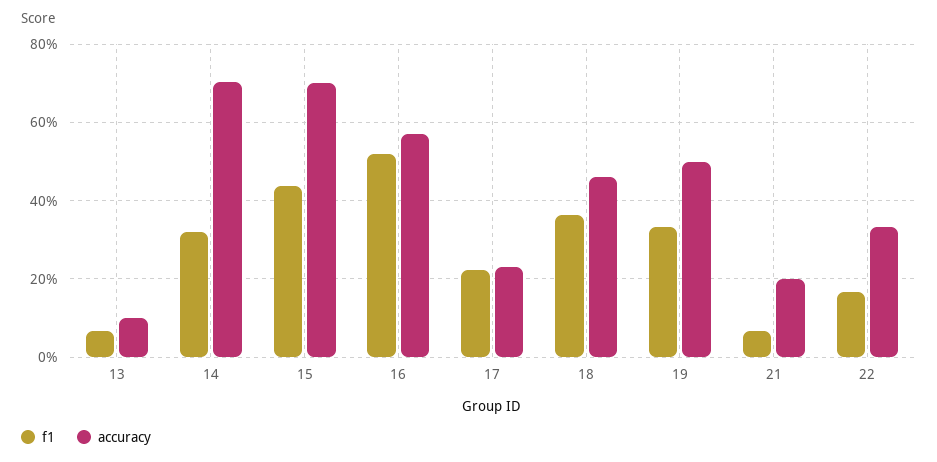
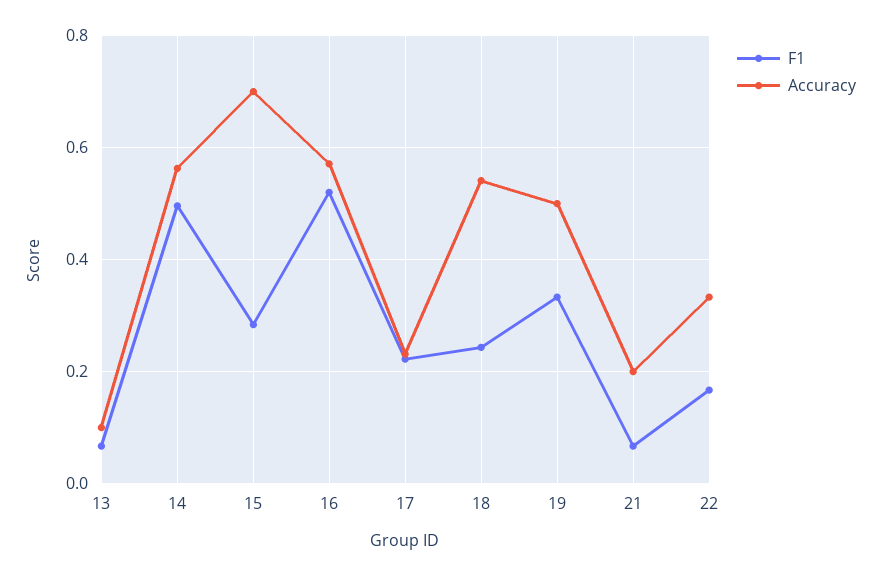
  {
    "f1": {
      "13": 0.06,
-     "14": 0.32,
+     "14": 0.5,
-     "15": 0.44,
+     "15": 0.28,
      "16": 0.52,
      "17": 0.22,
-     "18": 0.36,
+     "18": 0.24,
      "19": 0.34,
      "21": 0.06,
      "22": 0.16
    },
    "accuracy": {
      "13": 0.1,
-     "14": 0.7,
+     "14": 0.56,
      "15": 0.7,
      "16": 0.58,
      "17": 0.24,
-     "18": 0.46,
+     "18": 0.54,
      "19": 0.5,
      "21": 0.2,
      "22": 0.34
    }
  }

